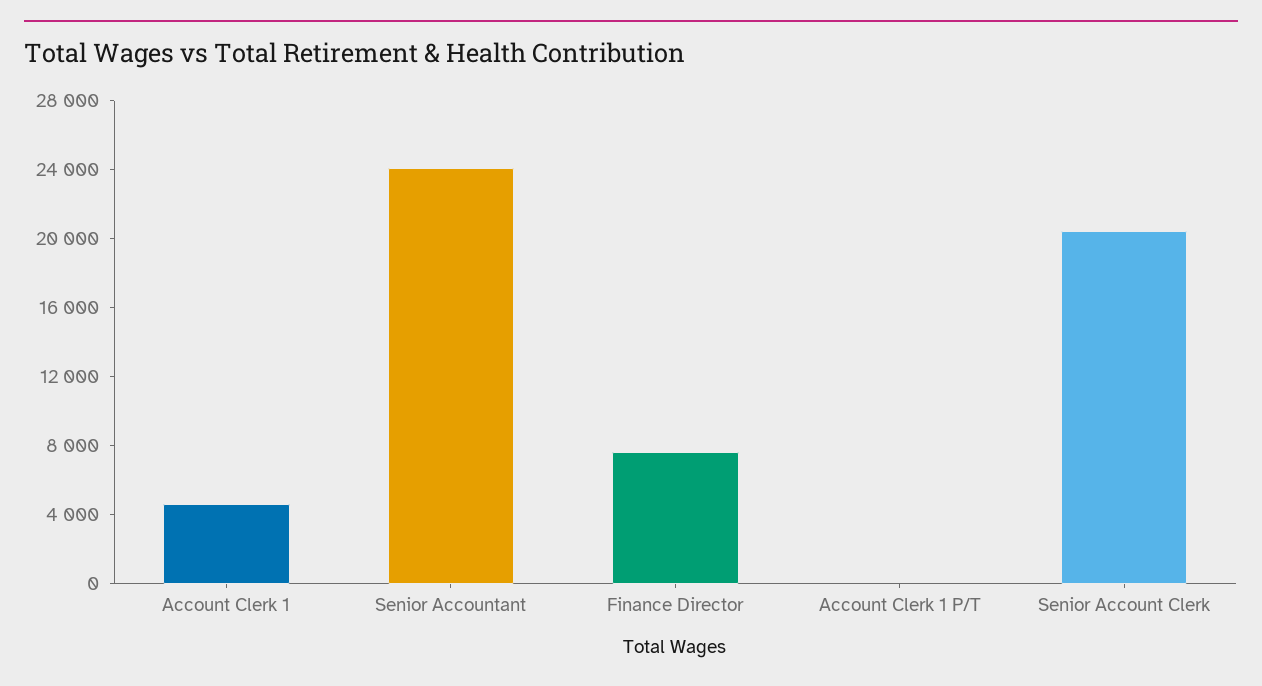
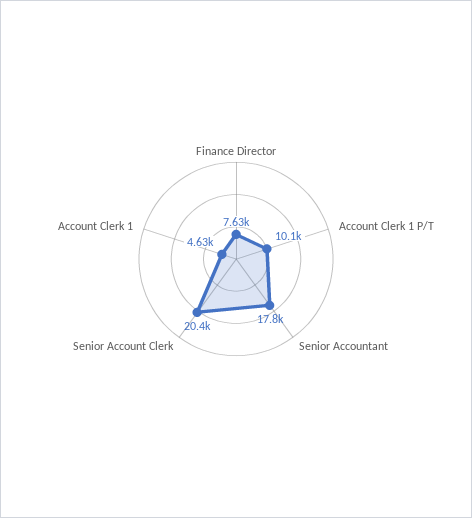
  {
    "Account Clerk 1": 4630,
-   "Senior Accountant": 24000,
+   "Senior Accountant": 17800,
    "Finance Director": 7630,
-   "Account Clerk 1 P/T": 0,
+   "Account Clerk 1 P/T": 10100,
    "Senior Account Clerk": 20400
  }

